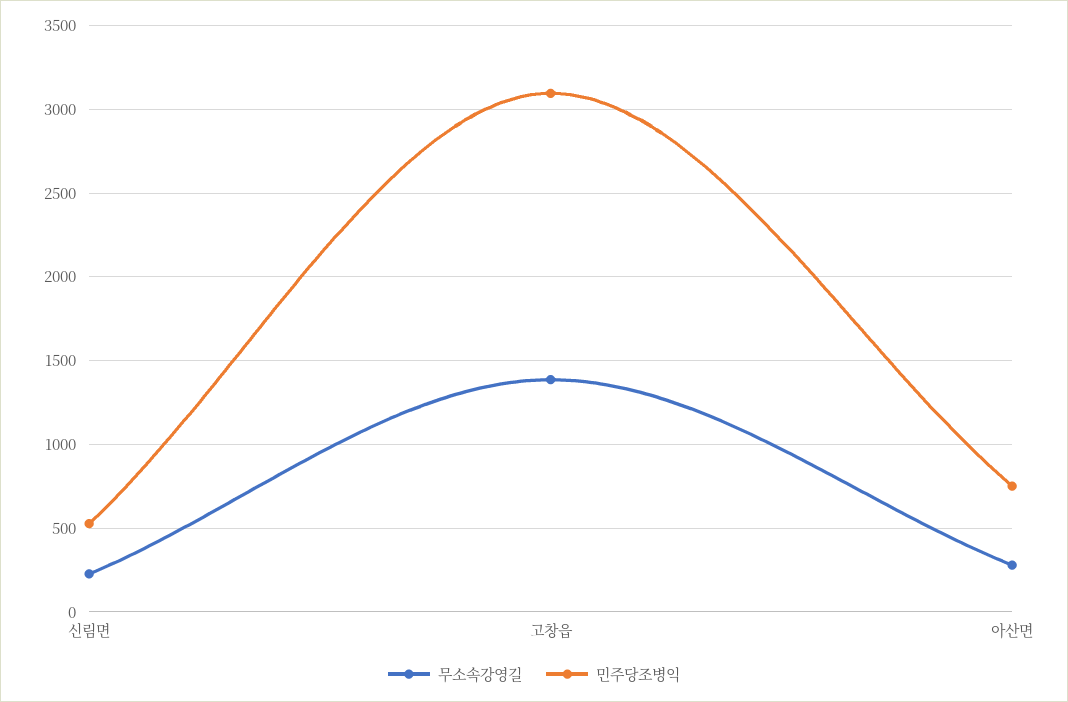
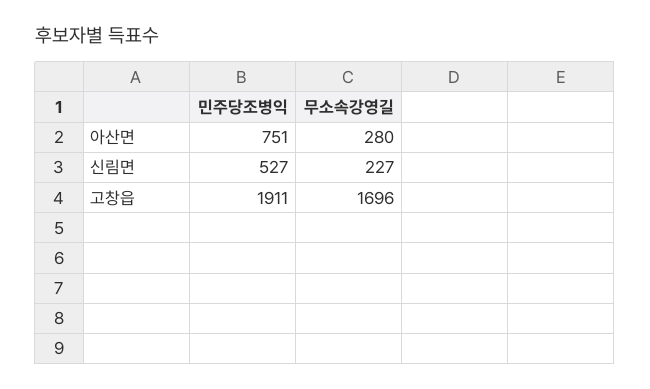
  {
    "무소속강영길": {
      "신림면": 227,
-     "고창읍": 1400,
+     "고창읍": 1696,
      "아산면": 280
    },
    "민주당조병익": {
      "신림면": 527,
-     "고창읍": 3100,
+     "고창읍": 1911,
      "아산면": 751
    }
  }

